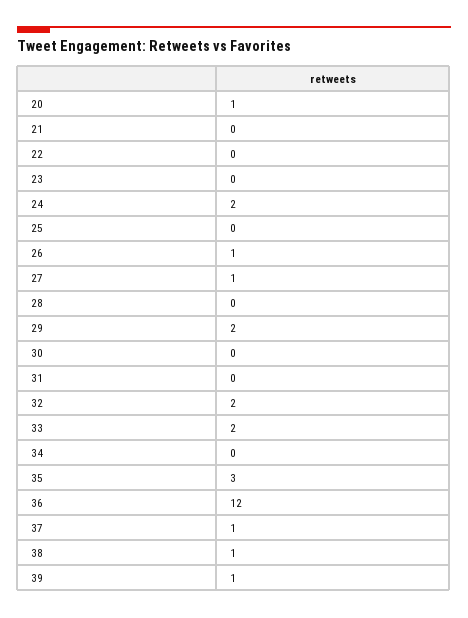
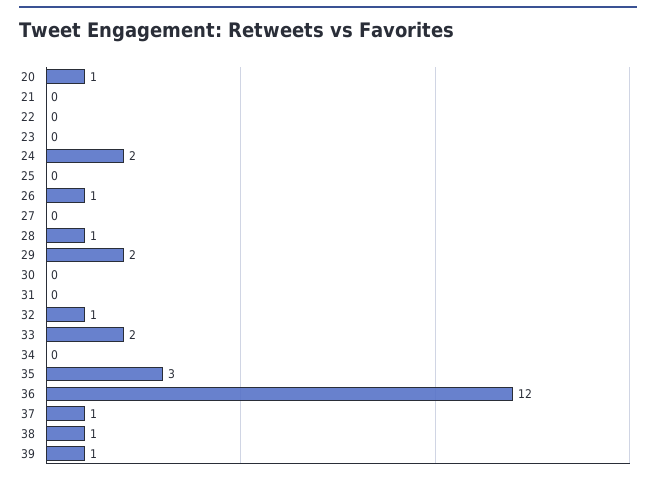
  {
    "20": 1,
    "21": 0,
    "22": 0,
    "23": 0,
    "24": 2,
    "25": 0,
    "26": 1,
-   "27": 1,
+   "27": 0,
-   "28": 0,
+   "28": 1,
    "29": 2,
    "30": 0,
    "31": 0,
-   "32": 2,
+   "32": 1,
    "33": 2,
    "34": 0,
    "35": 3,
    "36": 12,
    "37": 1,
    "38": 1,
    "39": 1
  }

